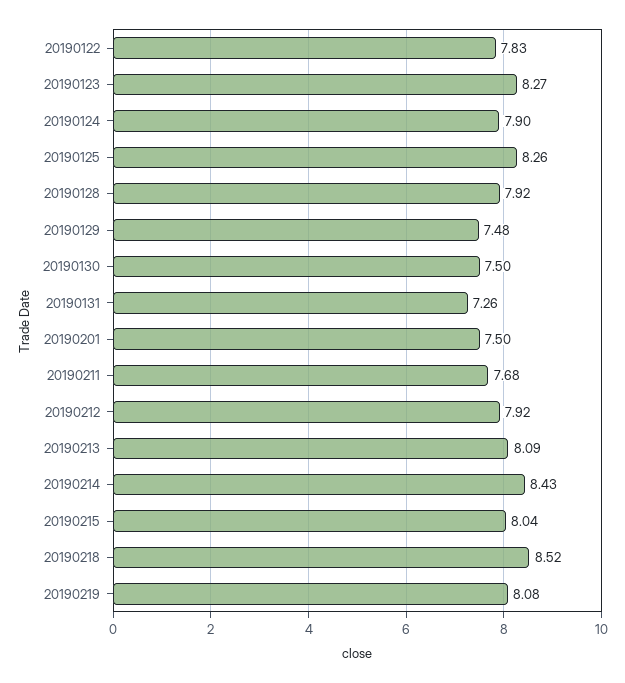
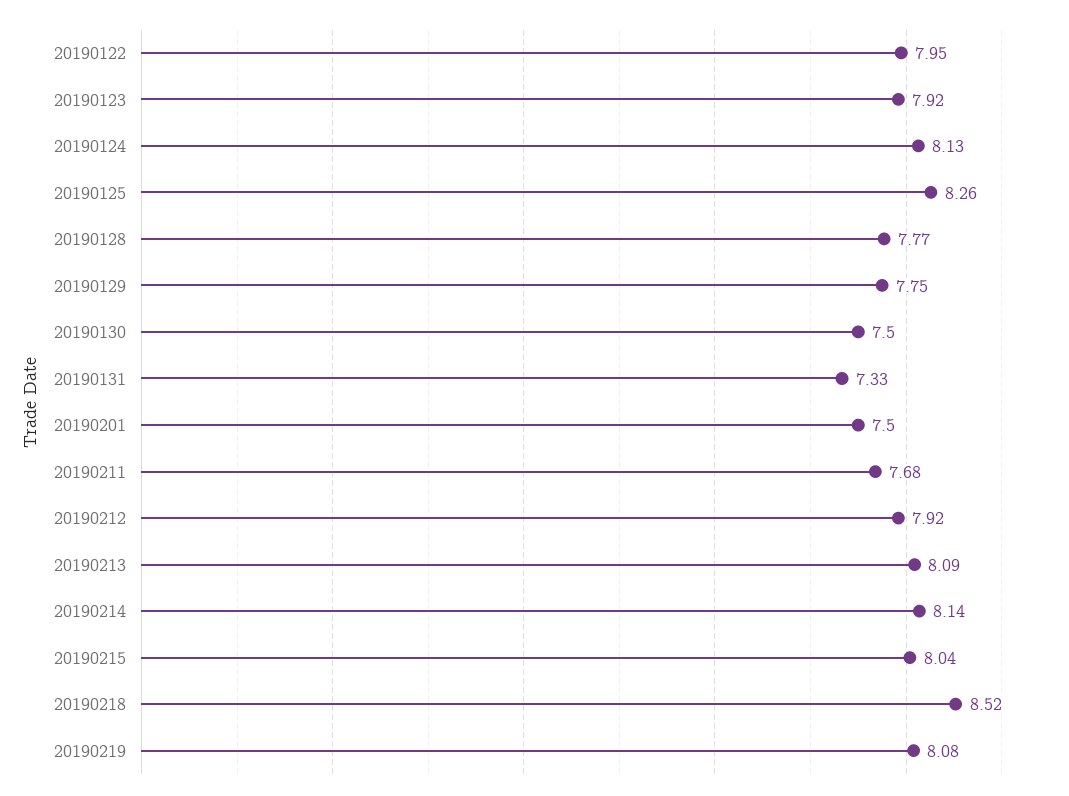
  {
-   "20190122": 7.83,
+   "20190122": 7.95,
-   "20190123": 8.27,
+   "20190123": 7.92,
-   "20190124": 7.9,
+   "20190124": 8.13,
    "20190125": 8.26,
-   "20190128": 7.92,
+   "20190128": 7.77,
-   "20190129": 7.48,
+   "20190129": 7.75,
    "20190130": 7.5,
-   "20190131": 7.26,
+   "20190131": 7.33,
    "20190201": 7.5,
    "20190211": 7.68,
    "20190212": 7.92,
    "20190213": 8.09,
-   "20190214": 8.43,
+   "20190214": 8.14,
    "20190215": 8.04,
    "20190218": 8.52,
    "20190219": 8.08
  }

